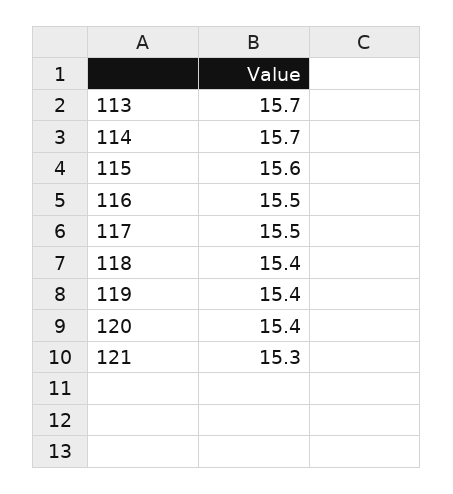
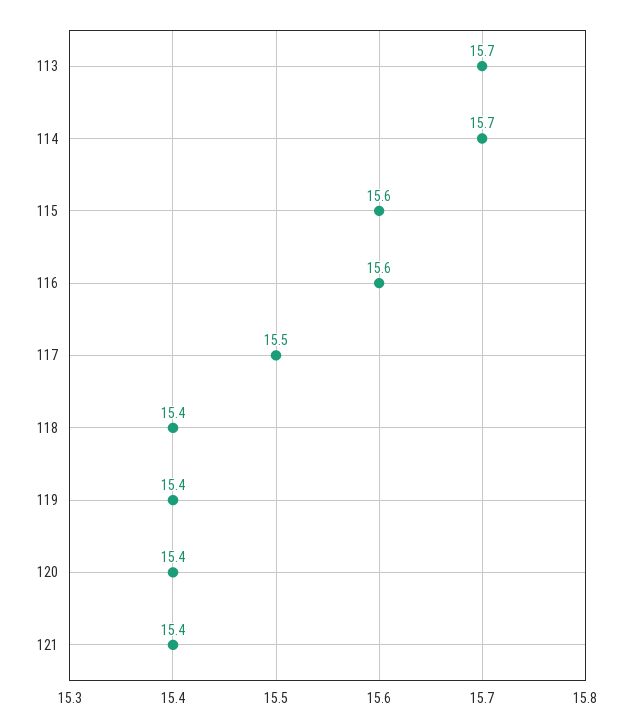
  {
    "113": 15.7,
    "114": 15.7,
    "115": 15.6,
-   "116": 15.5,
+   "116": 15.6,
    "117": 15.5,
    "118": 15.4,
    "119": 15.4,
    "120": 15.4,
-   "121": 15.3
+   "121": 15.4
  }

